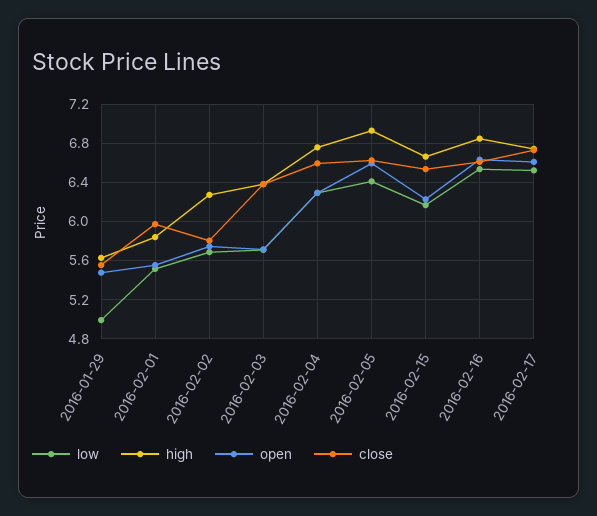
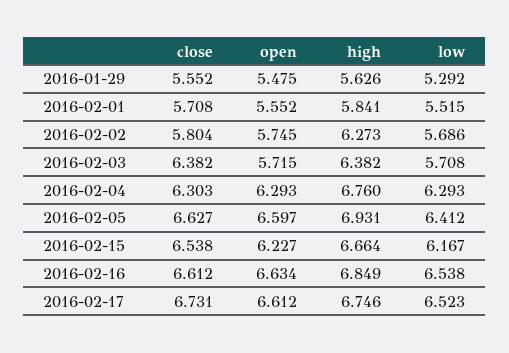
  {
    "low": {
-     "2016-01-29": 5,
+     "2016-01-29": 5.292,
      "2016-02-01": 5.515,
      "2016-02-02": 5.686,
      "2016-02-03": 5.708,
      "2016-02-04": 6.293,
      "2016-02-05": 6.412,
      "2016-02-15": 6.167,
      "2016-02-16": 6.538,
      "2016-02-17": 6.523
    },
    "high": {
      "2016-01-29": 5.626,
      "2016-02-01": 5.841,
      "2016-02-02": 6.273,
      "2016-02-03": 6.382,
      "2016-02-04": 6.76,
      "2016-02-05": 6.931,
      "2016-02-15": 6.664,
      "2016-02-16": 6.849,
      "2016-02-17": 6.746
    },
    "open": {
      "2016-01-29": 5.475,
      "2016-02-01": 5.552,
      "2016-02-02": 5.745,
      "2016-02-03": 5.715,
      "2016-02-04": 6.293,
      "2016-02-05": 6.597,
      "2016-02-15": 6.227,
      "2016-02-16": 6.634,
      "2016-02-17": 6.612
    },
    "close": {
      "2016-01-29": 5.552,
-     "2016-02-01": 6,
+     "2016-02-01": 5.708,
      "2016-02-02": 5.804,
      "2016-02-03": 6.382,
-     "2016-02-04": 6.6,
+     "2016-02-04": 6.303,
      "2016-02-05": 6.627,
      "2016-02-15": 6.538,
      "2016-02-16": 6.612,
      "2016-02-17": 6.731
    }
  }

